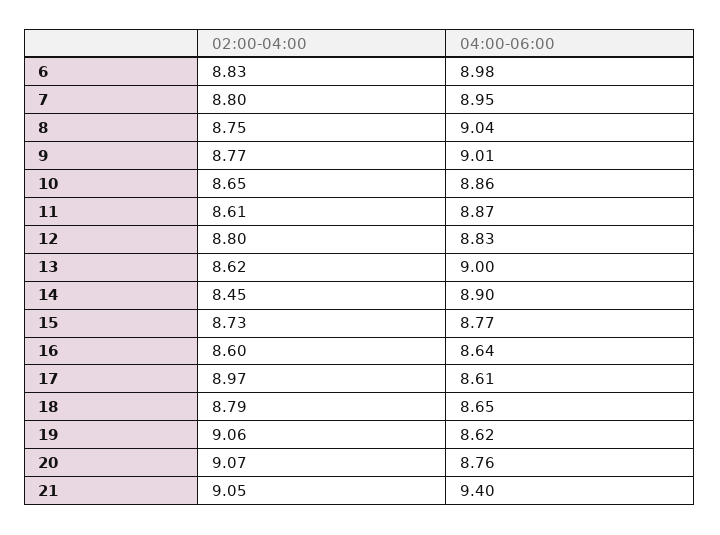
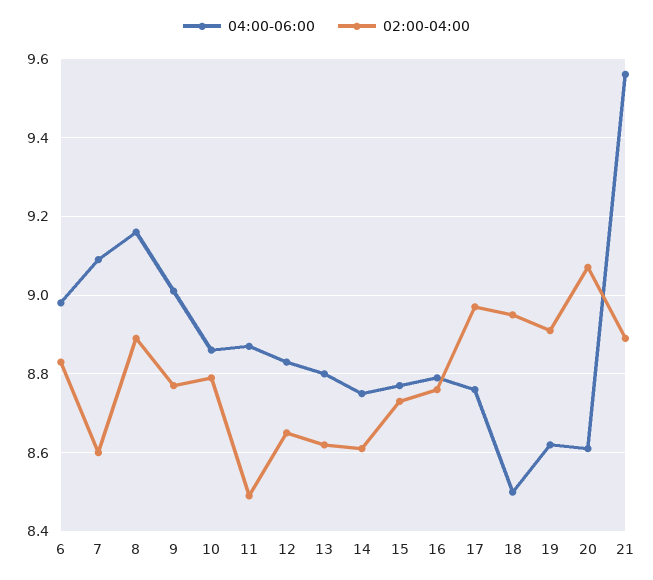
  {
    "02:00-04:00": {
      "6": 8.83,
-     "7": 8.8,
+     "7": 8.6,
-     "8": 8.75,
+     "8": 8.9,
      "9": 8.77,
-     "10": 8.65,
+     "10": 8.8,
-     "11": 8.61,
+     "11": 8.5,
-     "12": 8.8,
+     "12": 8.65,
      "13": 8.62,
-     "14": 8.45,
+     "14": 8.6,
      "15": 8.73,
-     "16": 8.6,
+     "16": 8.75,
      "17": 8.97,
-     "18": 8.79,
+     "18": 8.95,
-     "19": 9.06,
+     "19": 8.9,
      "20": 9.07,
-     "21": 9.05
+     "21": 8.9
    },
    "04:00-06:00": {
      "6": 8.98,
-     "7": 8.95,
+     "7": 9.1,
-     "8": 9.04,
+     "8": 9.15,
      "9": 9.01,
      "10": 8.86,
      "11": 8.87,
      "12": 8.83,
-     "13": 9,
+     "13": 8.8,
-     "14": 8.9,
+     "14": 8.75,
      "15": 8.77,
-     "16": 8.64,
+     "16": 8.8,
-     "17": 8.61,
+     "17": 8.75,
-     "18": 8.65,
+     "18": 8.5,
      "19": 8.62,
-     "20": 8.76,
+     "20": 8.6,
-     "21": 9.4
+     "21": 9.55
    }
  }

